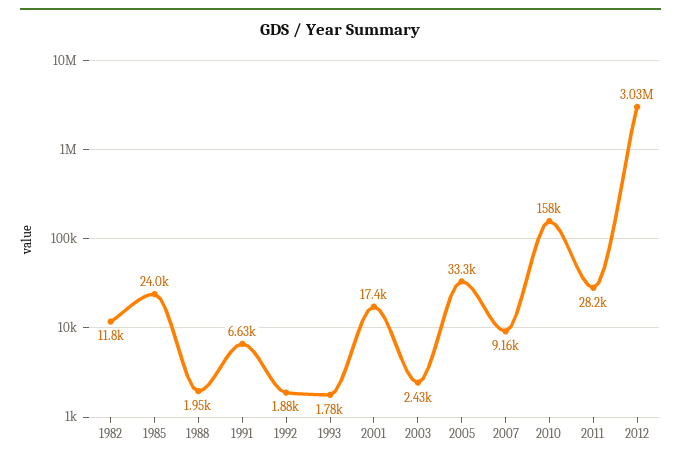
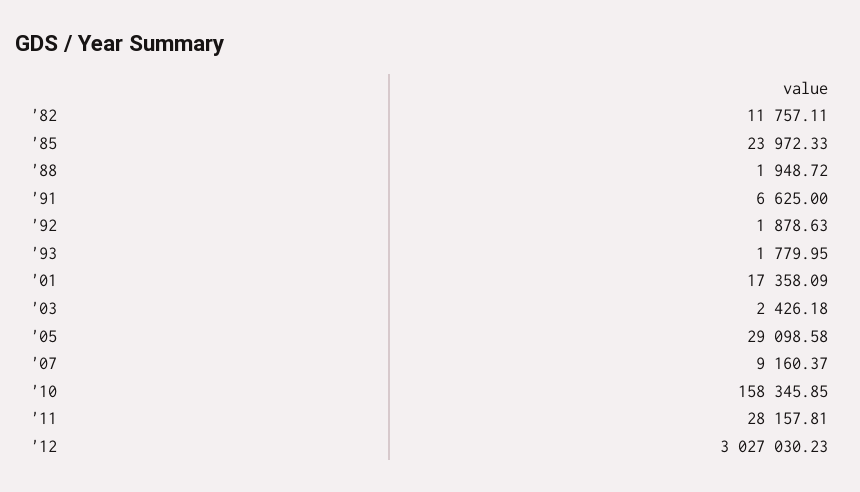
  {
    "1982": 11757.11,
    "1985": 23972.33,
    "1988": 1948.72,
    "1991": 6625,
    "1992": 1878.63,
    "1993": 1779.95,
    "2001": 17358.09,
    "2003": 2426.18,
-   "2005": 33300,
+   "2005": 29098.58,
    "2007": 9160.37,
    "2010": 158345.85,
    "2011": 28157.81,
    "2012": 3027030.23
  }

